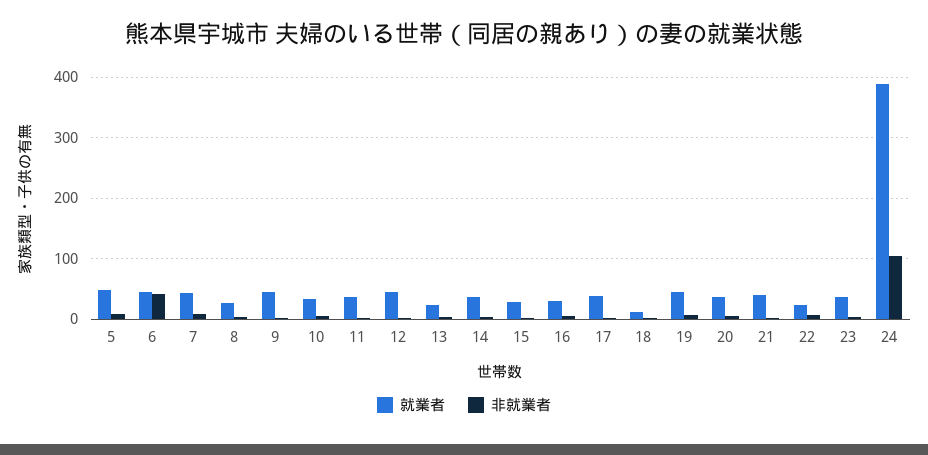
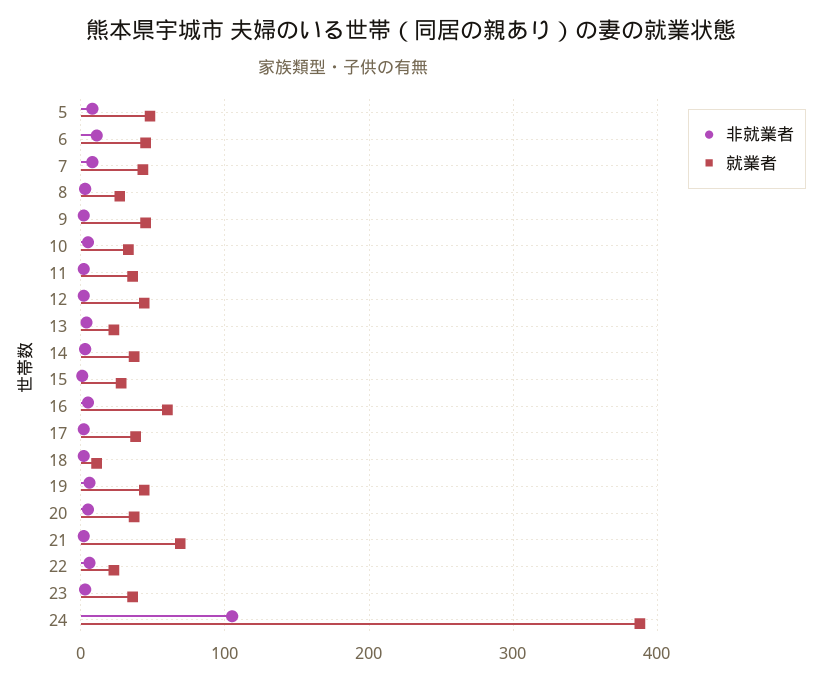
  {
    "就業者": {
      "5": 50,
      "6": 50,
      "7": 40,
      "8": 30,
      "9": 50,
      "10": 30,
      "11": 40,
      "12": 40,
      "13": 20,
      "14": 40,
      "15": 30,
-     "16": 30,
+     "16": 60,
      "17": 40,
      "18": 10,
      "19": 40,
      "20": 40,
-     "21": 40,
+     "21": 70,
      "22": 20,
      "23": 40,
      "24": 390
    },
    "非就業者": {
      "5": 10,
-     "6": 40,
+     "6": 10,
      "7": 10,
      "8": 0,
      "9": 0,
      "10": 10,
      "11": 0,
      "12": 0,
      "13": 0,
      "14": 0,
      "15": 0,
      "16": 10,
      "17": 0,
      "18": 0,
      "19": 10,
      "20": 10,
      "21": 0,
      "22": 10,
      "23": 0,
      "24": 110
    }
  }

